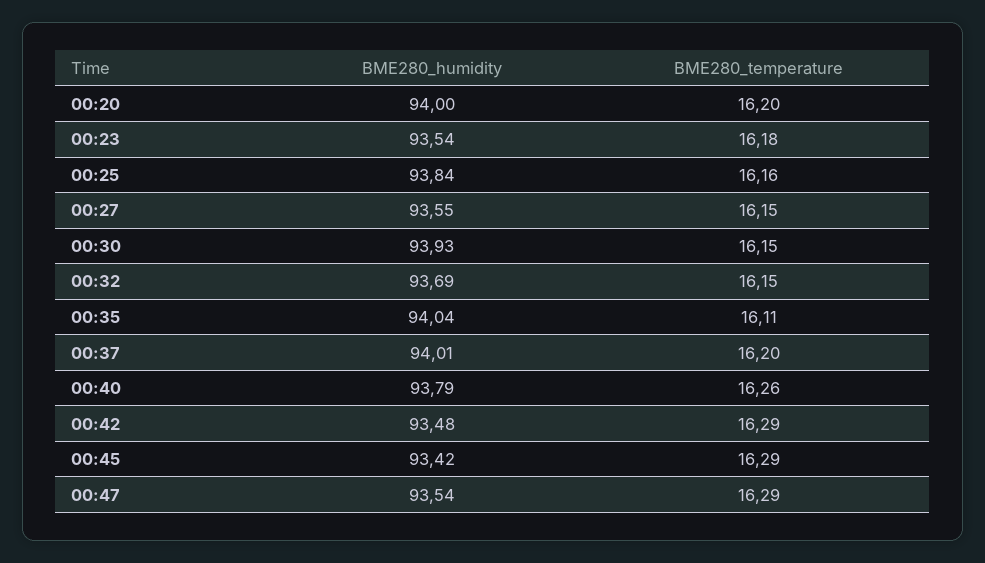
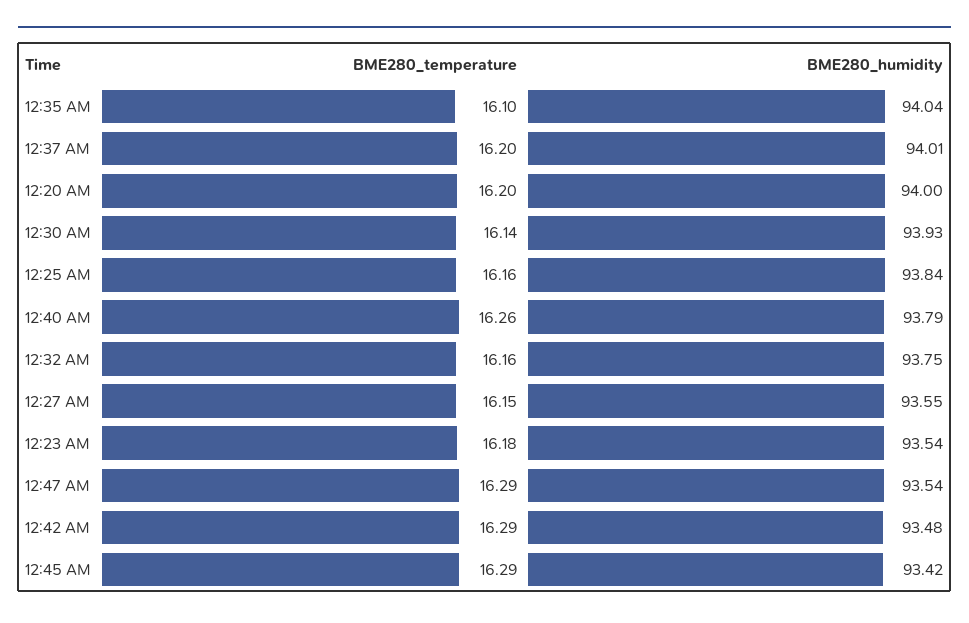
  {
    "BME280_humidity": {
      "00:20": 94,
      "00:23": 93.54,
      "00:25": 93.84,
      "00:27": 93.55,
      "00:30": 93.93,
-     "00:32": 93.69,
+     "00:32": 93.75,
      "00:35": 94.04,
      "00:37": 94.01,
      "00:40": 93.79,
      "00:42": 93.48,
      "00:45": 93.42,
      "00:47": 93.54
    },
    "BME280_temperature": {
      "00:20": 16.2,
      "00:23": 16.18,
      "00:25": 16.16,
      "00:27": 16.15,
-     "00:30": 16.15,
+     "00:30": 16.14,
-     "00:32": 16.15,
+     "00:32": 16.16,
-     "00:35": 16.11,
+     "00:35": 16.1,
      "00:37": 16.2,
      "00:40": 16.26,
      "00:42": 16.29,
      "00:45": 16.29,
      "00:47": 16.29
    }
  }

